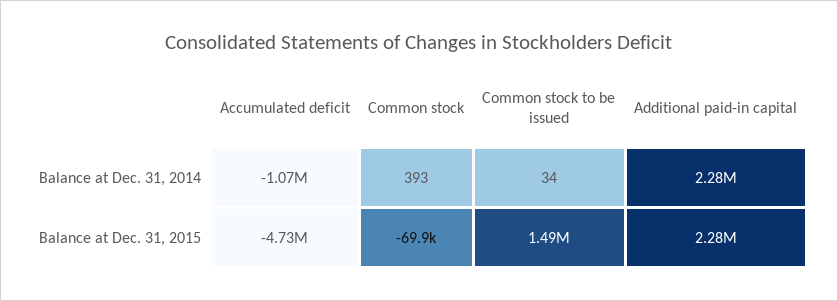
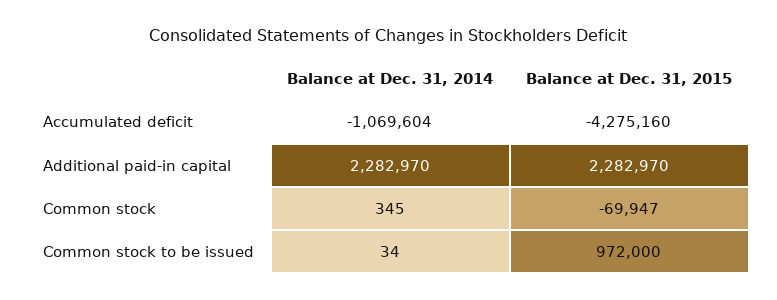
  {
    "Accumulated deficit": {
      "Balance at Dec. 31, 2014": -1069604,
-     "Balance at Dec. 31, 2015": -4730000
+     "Balance at Dec. 31, 2015": -4275160
    },
    "Common stock": {
-     "Balance at Dec. 31, 2014": 393,
+     "Balance at Dec. 31, 2014": 345,
      "Balance at Dec. 31, 2015": -69947
    },
    "Common stock to be issued": {
      "Balance at Dec. 31, 2014": 34,
-     "Balance at Dec. 31, 2015": 1490000
+     "Balance at Dec. 31, 2015": 972000
    },
    "Additional paid-in capital": {
      "Balance at Dec. 31, 2014": 2282970,
      "Balance at Dec. 31, 2015": 2282970
    }
  }

